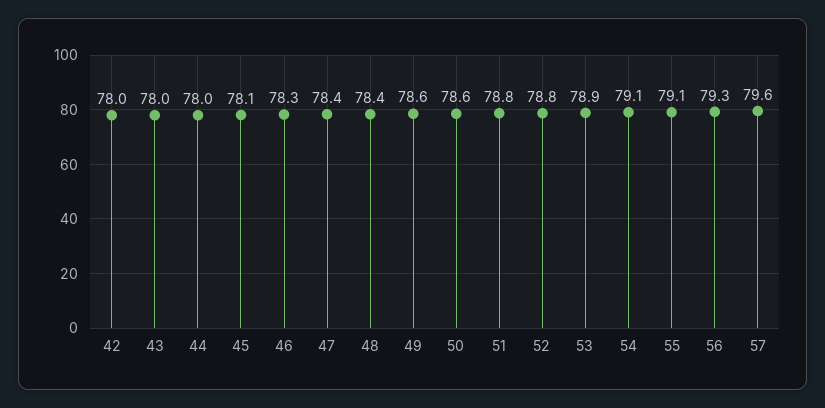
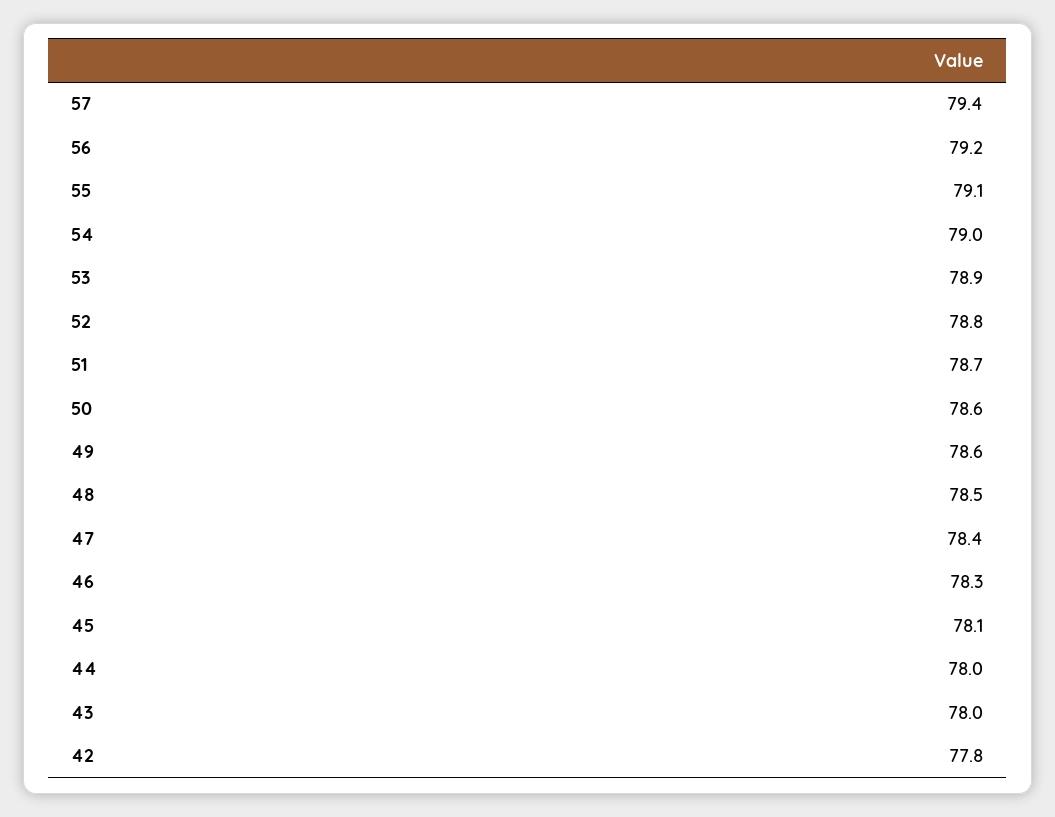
  {
-   "42": 78,
+   "42": 77.8,
    "43": 78,
    "44": 78,
    "45": 78.1,
    "46": 78.3,
    "47": 78.4,
-   "48": 78.4,
+   "48": 78.5,
    "49": 78.6,
    "50": 78.6,
-   "51": 78.8,
+   "51": 78.7,
    "52": 78.8,
    "53": 78.9,
-   "54": 79.1,
+   "54": 79,
    "55": 79.1,
-   "56": 79.3,
+   "56": 79.2,
-   "57": 79.6
+   "57": 79.4
  }

